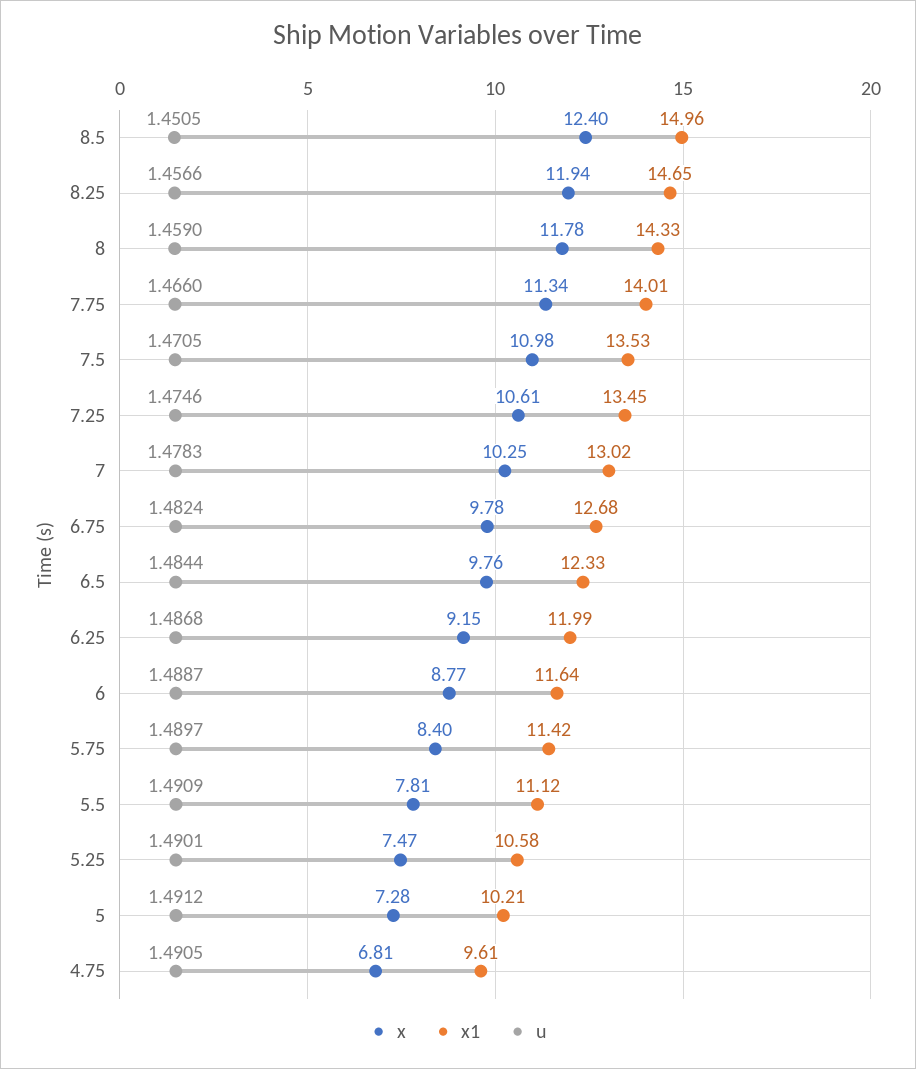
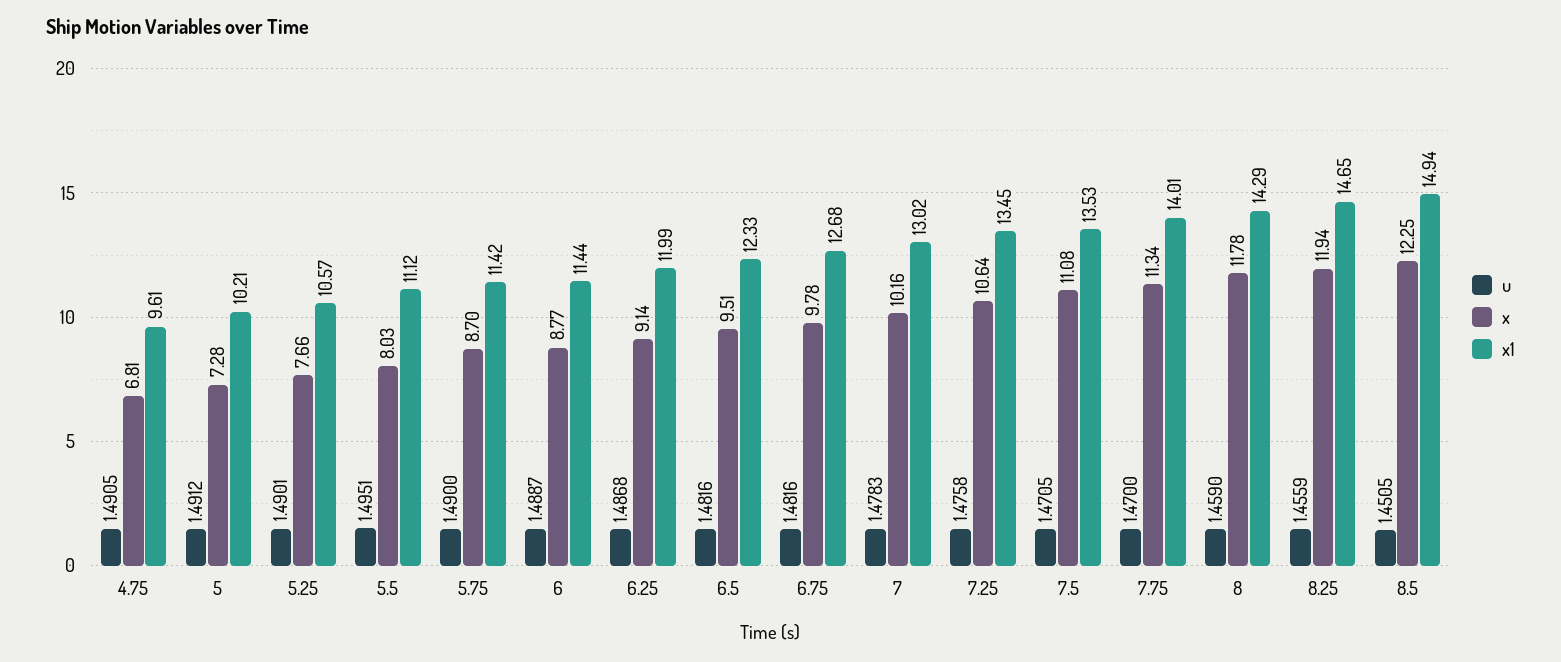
  {
    "x": {
-     "8.5": 12.4,
+     "8.5": 12.25,
      "8.25": 11.94,
      "8": 11.78,
      "7.75": 11.34,
-     "7.5": 10.98,
+     "7.5": 11.08,
-     "7.25": 10.61,
+     "7.25": 10.64,
-     "7": 10.25,
+     "7": 10.16,
      "6.75": 9.78,
-     "6.5": 9.76,
+     "6.5": 9.51,
-     "6.25": 9.15,
+     "6.25": 9.14,
      "6": 8.77,
-     "5.75": 8.4,
+     "5.75": 8.7,
-     "5.5": 7.81,
+     "5.5": 8.03,
-     "5.25": 7.47,
+     "5.25": 7.66,
      "5": 7.28,
      "4.75": 6.81
    },
    "x1": {
-     "8.5": 14.96,
+     "8.5": 14.94,
      "8.25": 14.65,
-     "8": 14.33,
+     "8": 14.29,
      "7.75": 14.01,
      "7.5": 13.53,
      "7.25": 13.45,
      "7": 13.02,
      "6.75": 12.68,
      "6.5": 12.33,
      "6.25": 11.99,
-     "6": 11.64,
+     "6": 11.44,
      "5.75": 11.42,
      "5.5": 11.12,
-     "5.25": 10.58,
+     "5.25": 10.57,
      "5": 10.21,
      "4.75": 9.61
    },
    "u": {
      "8.5": 1.4505,
-     "8.25": 1.4566,
+     "8.25": 1.4559,
      "8": 1.459,
-     "7.75": 1.466,
+     "7.75": 1.47,
      "7.5": 1.4705,
-     "7.25": 1.4746,
+     "7.25": 1.4758,
      "7": 1.4783,
-     "6.75": 1.4824,
+     "6.75": 1.4816,
-     "6.5": 1.4844,
+     "6.5": 1.4816,
      "6.25": 1.4868,
      "6": 1.4887,
-     "5.75": 1.4897,
+     "5.75": 1.49,
-     "5.5": 1.4909,
+     "5.5": 1.4951,
      "5.25": 1.4901,
      "5": 1.4912,
      "4.75": 1.4905
    }
  }

